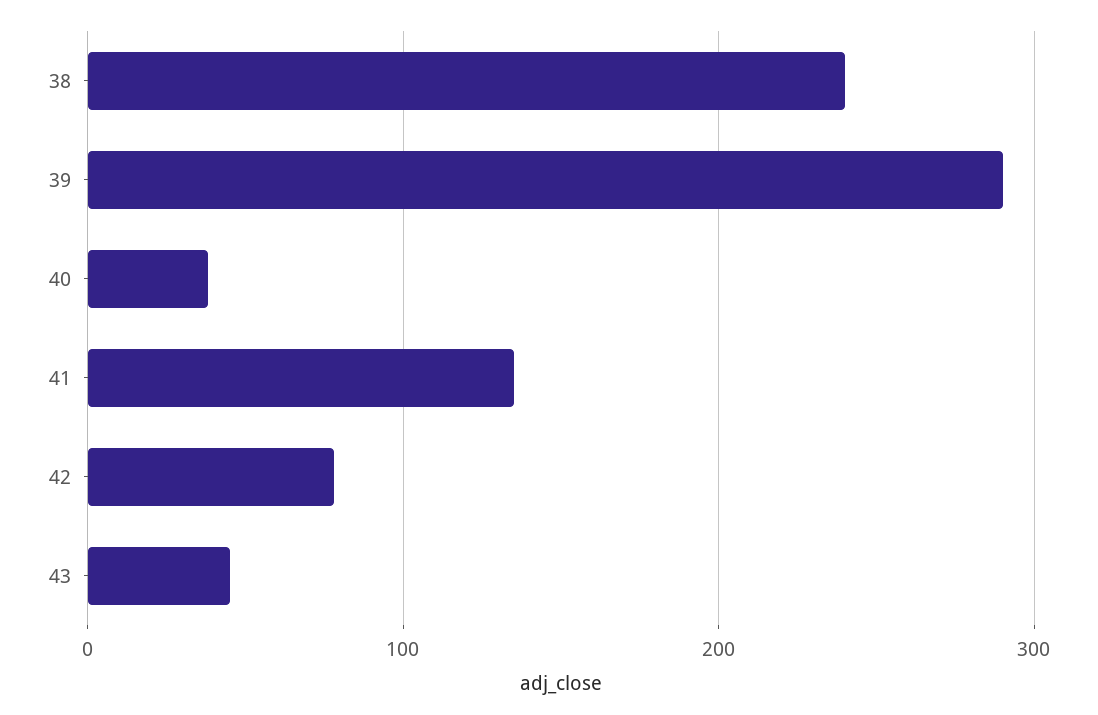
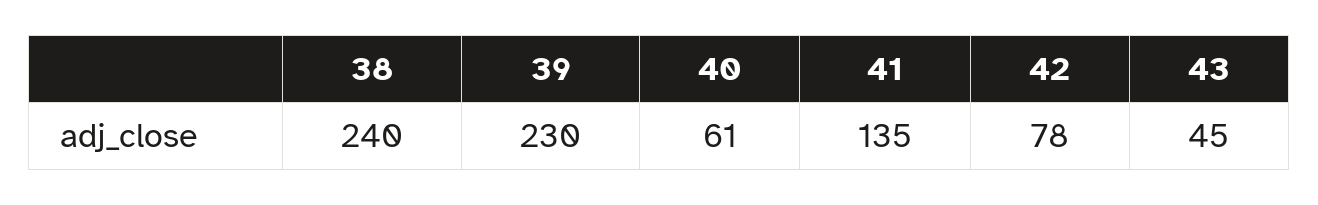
  {
    "38": 240,
-   "39": 290,
+   "39": 230,
-   "40": 40,
+   "40": 61,
    "41": 135,
    "42": 78,
    "43": 45
  }

